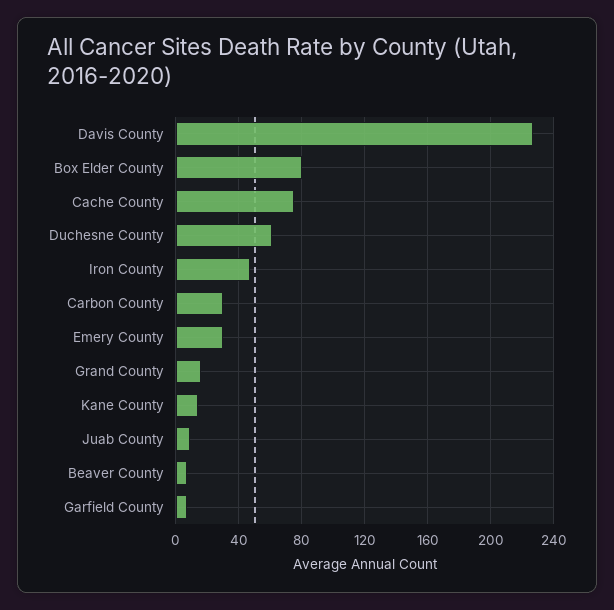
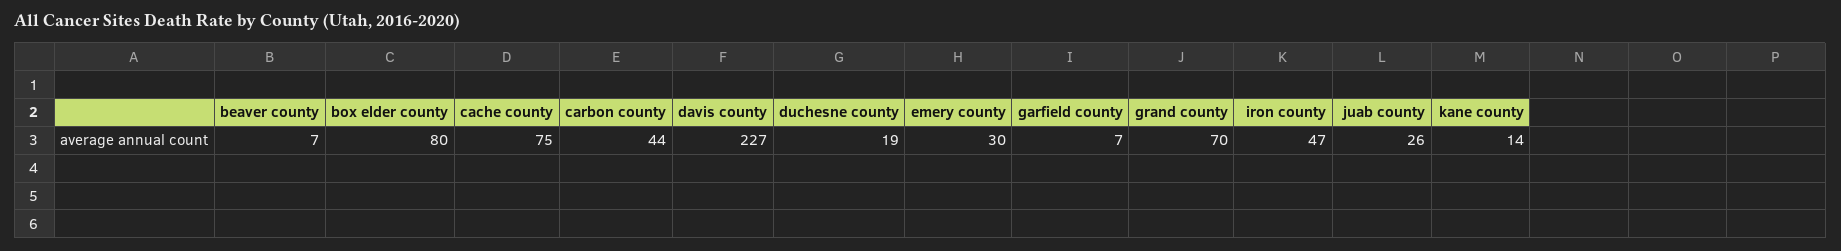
  {
    "Davis County": 227,
    "Box Elder County": 80,
    "Cache County": 75,
-   "Duchesne County": 60,
+   "Duchesne County": 19,
    "Iron County": 47,
-   "Carbon County": 30,
+   "Carbon County": 44,
    "Emery County": 30,
-   "Grand County": 15,
+   "Grand County": 70,
    "Kane County": 14,
-   "Juab County": 10,
+   "Juab County": 26,
    "Beaver County": 7,
    "Garfield County": 7
  }

